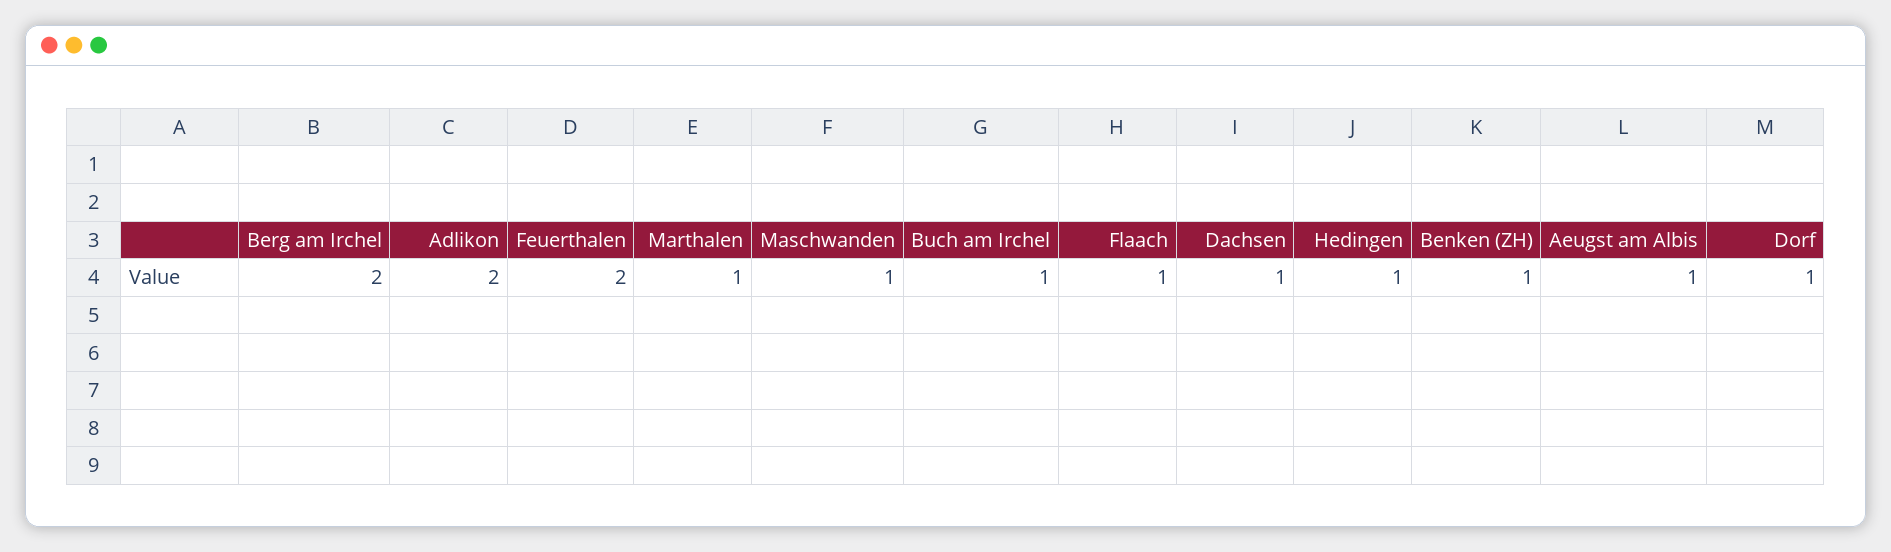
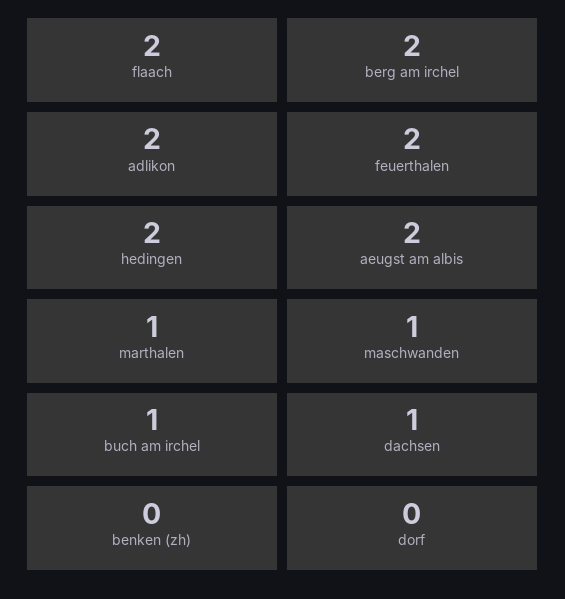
  {
    "Berg am Irchel": 2,
    "Adlikon": 2,
    "Feuerthalen": 2,
    "Marthalen": 1,
    "Maschwanden": 1,
    "Buch am Irchel": 1,
-   "Flaach": 1,
+   "Flaach": 2,
    "Dachsen": 1,
-   "Hedingen": 1,
+   "Hedingen": 2,
-   "Benken (ZH)": 1,
+   "Benken (ZH)": 0,
-   "Aeugst am Albis": 1,
+   "Aeugst am Albis": 2,
-   "Dorf": 1
+   "Dorf": 0
  }

